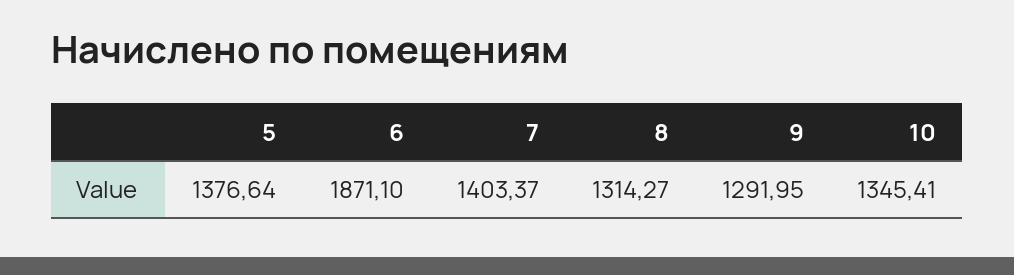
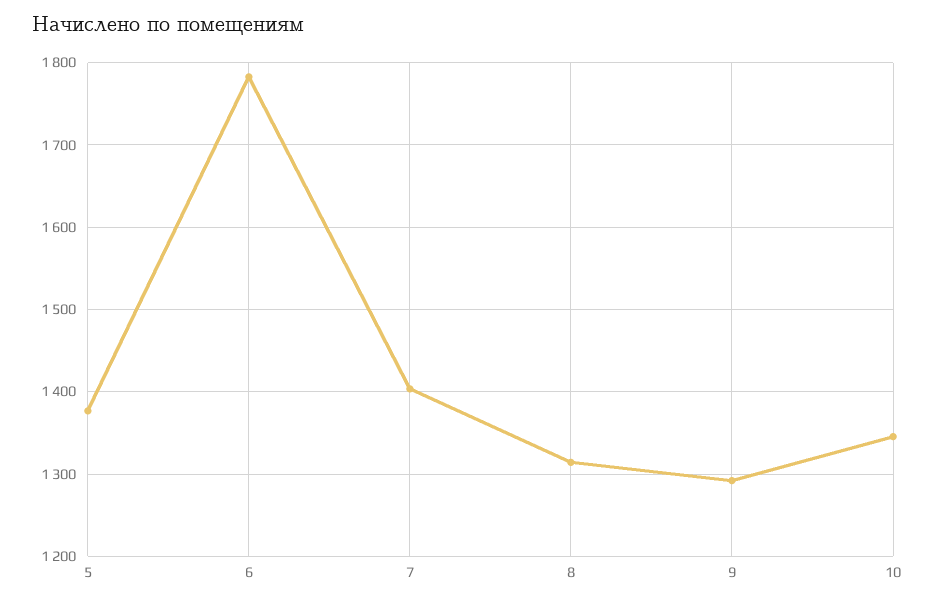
  {
    "5": 1376.64,
-   "6": 1871.1,
+   "6": 1780,
    "7": 1403.37,
    "8": 1314.27,
    "9": 1291.95,
    "10": 1345.41
  }

